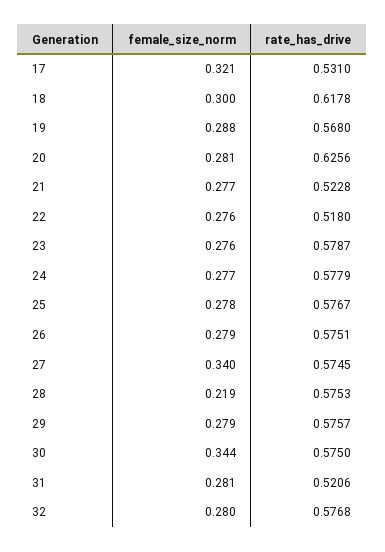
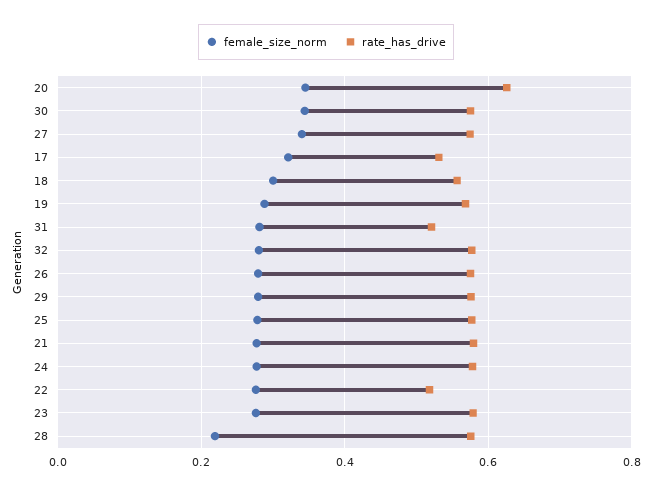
  {
    "female_size_norm": {
      "17": 0.321,
      "18": 0.3,
      "19": 0.288,
-     "20": 0.281,
+     "20": 0.34,
      "21": 0.277,
      "22": 0.276,
      "23": 0.276,
      "24": 0.277,
      "25": 0.278,
      "26": 0.279,
      "27": 0.34,
      "28": 0.219,
      "29": 0.279,
      "30": 0.344,
      "31": 0.281,
      "32": 0.28
    },
    "rate_has_drive": {
      "17": 0.531,
-     "18": 0.6178,
+     "18": 0.56,
      "19": 0.568,
      "20": 0.6256,
-     "21": 0.5228,
+     "21": 0.58,
      "22": 0.518,
      "23": 0.5787,
      "24": 0.5779,
      "25": 0.5767,
      "26": 0.5751,
      "27": 0.5745,
      "28": 0.5753,
      "29": 0.5757,
      "30": 0.575,
      "31": 0.5206,
      "32": 0.5768
    }
  }

